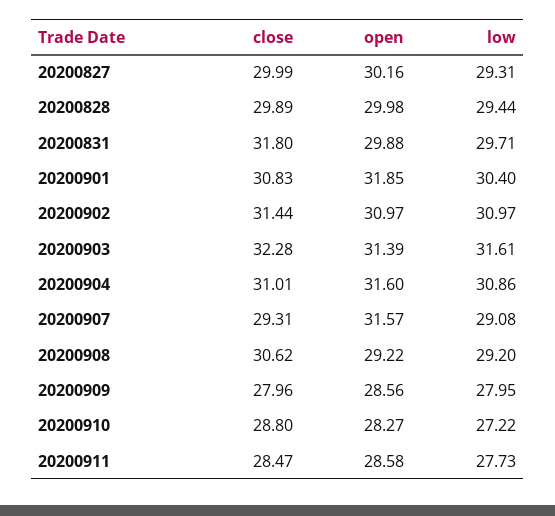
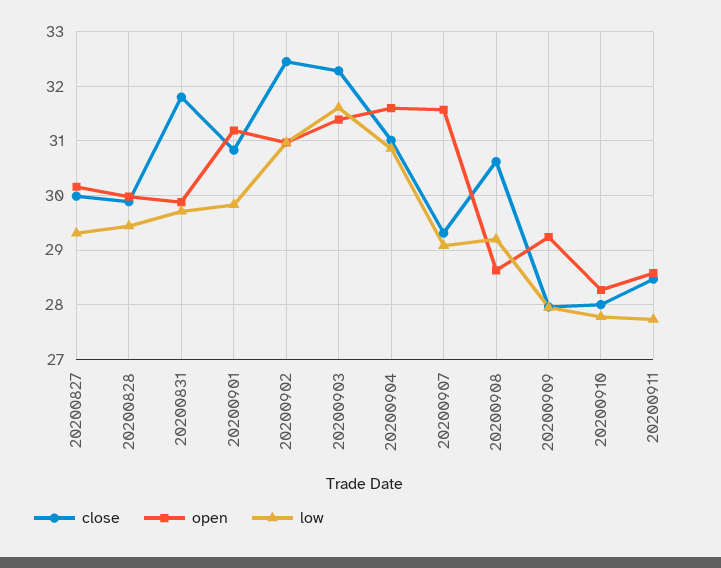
  {
    "close": {
      "20200827": 29.99,
      "20200828": 29.89,
      "20200831": 31.8,
      "20200901": 30.83,
-     "20200902": 31.44,
+     "20200902": 32.4,
      "20200903": 32.28,
      "20200904": 31.01,
      "20200907": 29.31,
      "20200908": 30.62,
      "20200909": 27.96,
-     "20200910": 28.8,
+     "20200910": 28,
      "20200911": 28.47
    },
    "open": {
      "20200827": 30.16,
      "20200828": 29.98,
      "20200831": 29.88,
-     "20200901": 31.85,
+     "20200901": 31.2,
      "20200902": 30.97,
      "20200903": 31.39,
      "20200904": 31.6,
      "20200907": 31.57,
-     "20200908": 29.22,
+     "20200908": 28.6,
-     "20200909": 28.56,
+     "20200909": 29.2,
      "20200910": 28.27,
      "20200911": 28.58
    },
    "low": {
      "20200827": 29.31,
      "20200828": 29.44,
      "20200831": 29.71,
-     "20200901": 30.4,
+     "20200901": 29.8,
      "20200902": 30.97,
      "20200903": 31.61,
      "20200904": 30.86,
      "20200907": 29.08,
      "20200908": 29.2,
      "20200909": 27.95,
-     "20200910": 27.22,
+     "20200910": 27.8,
      "20200911": 27.73
    }
  }

